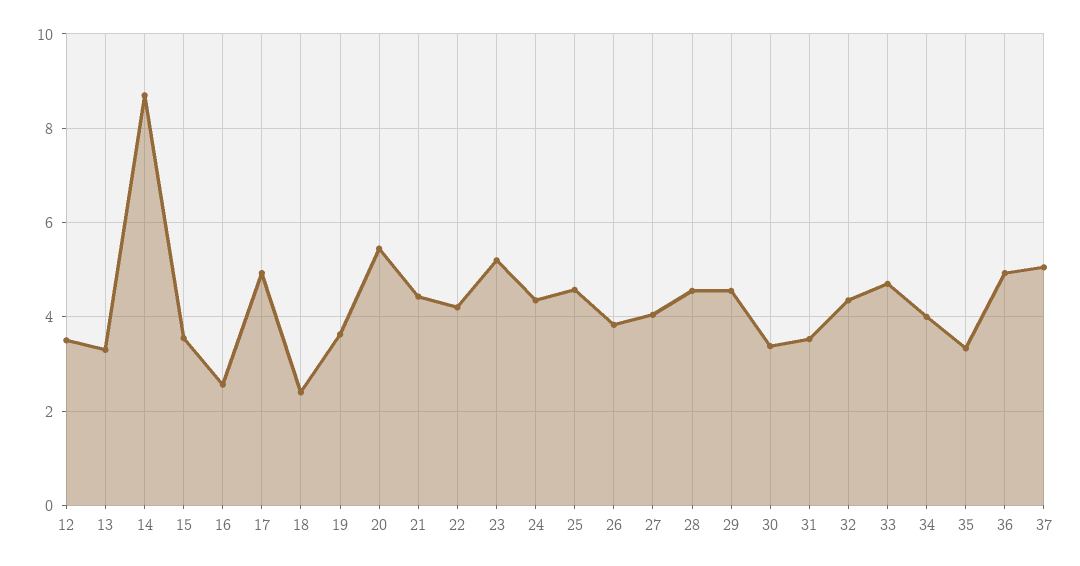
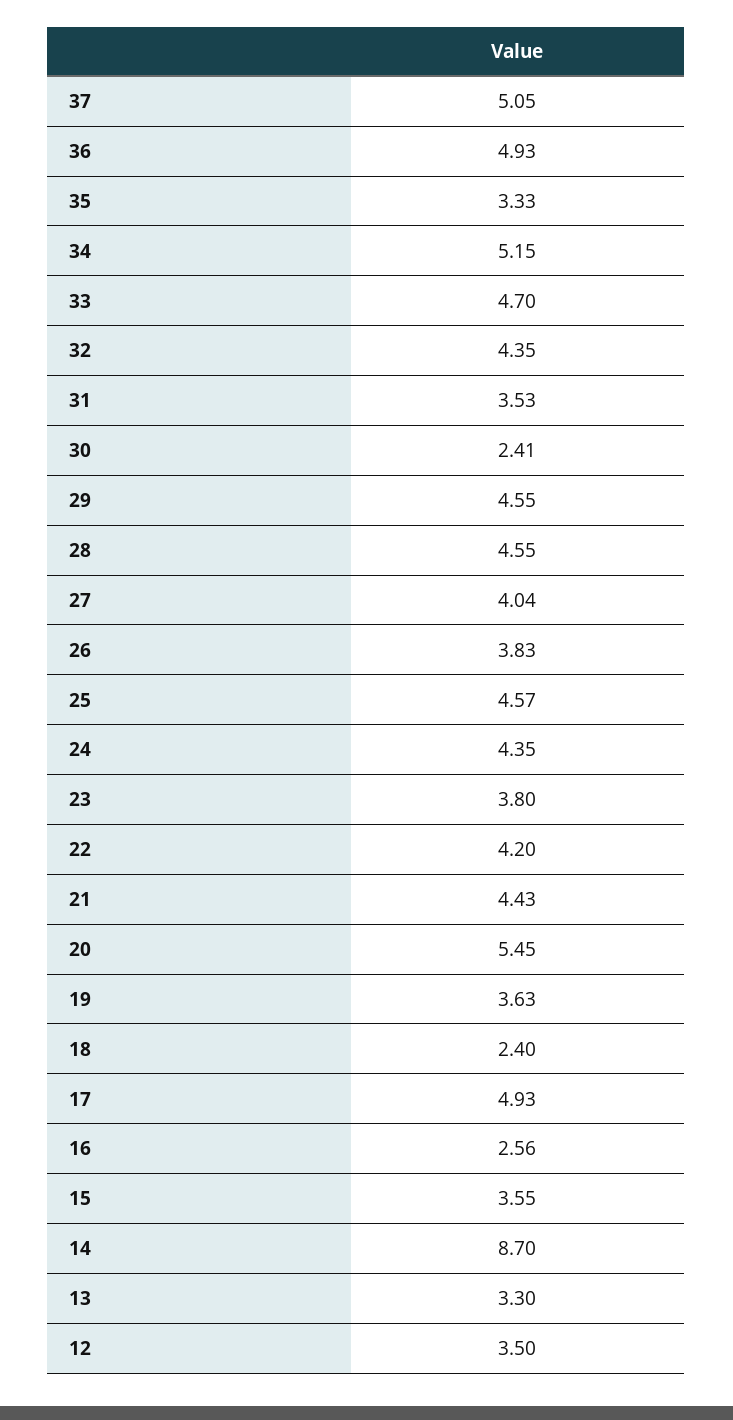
  {
    "12": 3.5,
    "13": 3.3,
    "14": 8.7,
    "15": 3.55,
    "16": 2.56,
    "17": 4.93,
    "18": 2.4,
    "19": 3.63,
    "20": 5.45,
    "21": 4.43,
    "22": 4.2,
-   "23": 5.2,
+   "23": 3.8,
    "24": 4.35,
    "25": 4.57,
    "26": 3.83,
    "27": 4.04,
    "28": 4.55,
    "29": 4.55,
-   "30": 3.4,
+   "30": 2.41,
    "31": 3.53,
    "32": 4.35,
    "33": 4.7,
-   "34": 4,
+   "34": 5.15,
    "35": 3.33,
    "36": 4.93,
    "37": 5.05
  }

